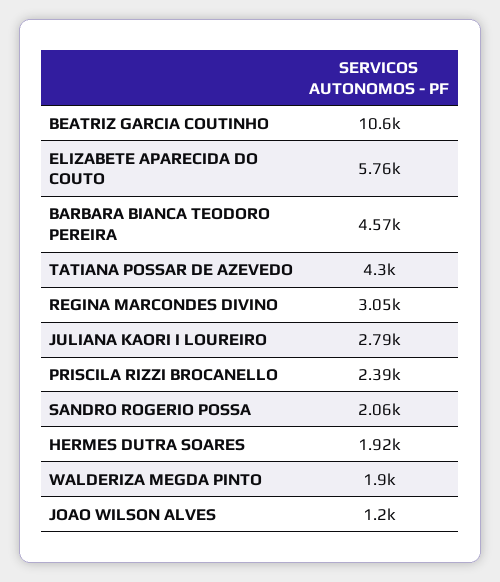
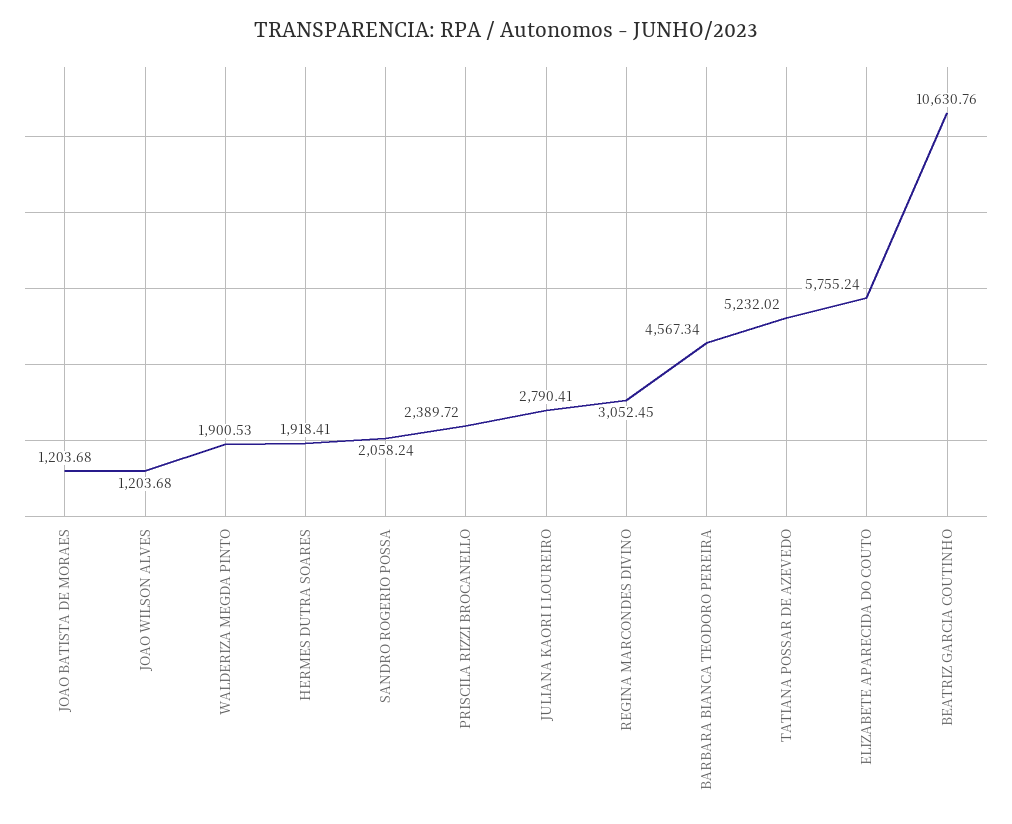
  {
    "BEATRIZ GARCIA COUTINHO": 10630.76,
    "ELIZABETE APARECIDA DO COUTO": 5755.24,
    "BARBARA BIANCA TEODORO PEREIRA": 4567.34,
-   "TATIANA POSSAR DE AZEVEDO": 4300,
+   "TATIANA POSSAR DE AZEVEDO": 5232.02,
    "REGINA MARCONDES DIVINO": 3052.45,
    "JULIANA KAORI I LOUREIRO": 2790.41,
    "PRISCILA RIZZI BROCANELLO": 2389.72,
    "SANDRO ROGERIO POSSA": 2058.24,
    "HERMES DUTRA SOARES": 1918.41,
    "WALDERIZA MEGDA PINTO": 1900.53,
-   "JOAO WILSON ALVES": 1203.68
+   "JOAO WILSON ALVES": 1203.68,
+   "JOAO BATISTA DE MORAES": 1203.68
  }

